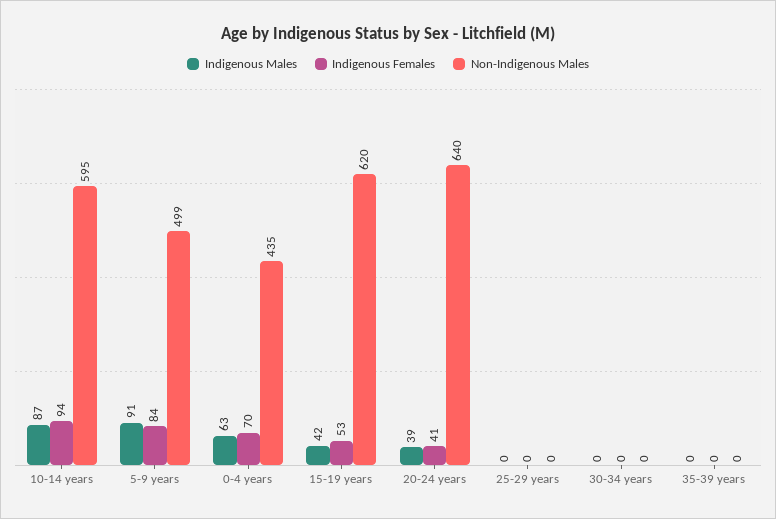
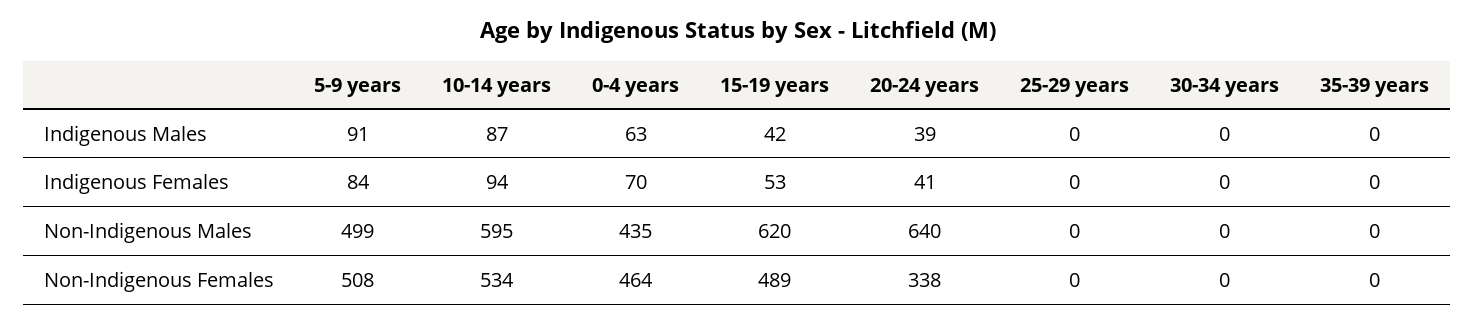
  {
    "Indigenous Males": {
      "10-14 years": 87,
      "5-9 years": 91,
      "0-4 years": 63,
      "15-19 years": 42,
      "20-24 years": 39,
      "25-29 years": 0,
      "30-34 years": 0,
      "35-39 years": 0
    },
    "Indigenous Females": {
      "10-14 years": 94,
      "5-9 years": 84,
      "0-4 years": 70,
      "15-19 years": 53,
      "20-24 years": 41,
      "25-29 years": 0,
      "30-34 years": 0,
      "35-39 years": 0
    },
    "Non-Indigenous Males": {
      "10-14 years": 595,
      "5-9 years": 499,
      "0-4 years": 435,
      "15-19 years": 620,
      "20-24 years": 640,
      "25-29 years": 0,
      "30-34 years": 0,
      "35-39 years": 0
-   }
+   },
+   "Non-Indigenous Females": {
+     "5-9 years": 508,
+     "10-14 years": 534,
+     "0-4 years": 464,
+     "15-19 years": 489,
+     "20-24 years": 338,
+     "25-29 years": 0,
+     "30-34 years": 0,
+     "35-39 years": 0
+   }
  }

